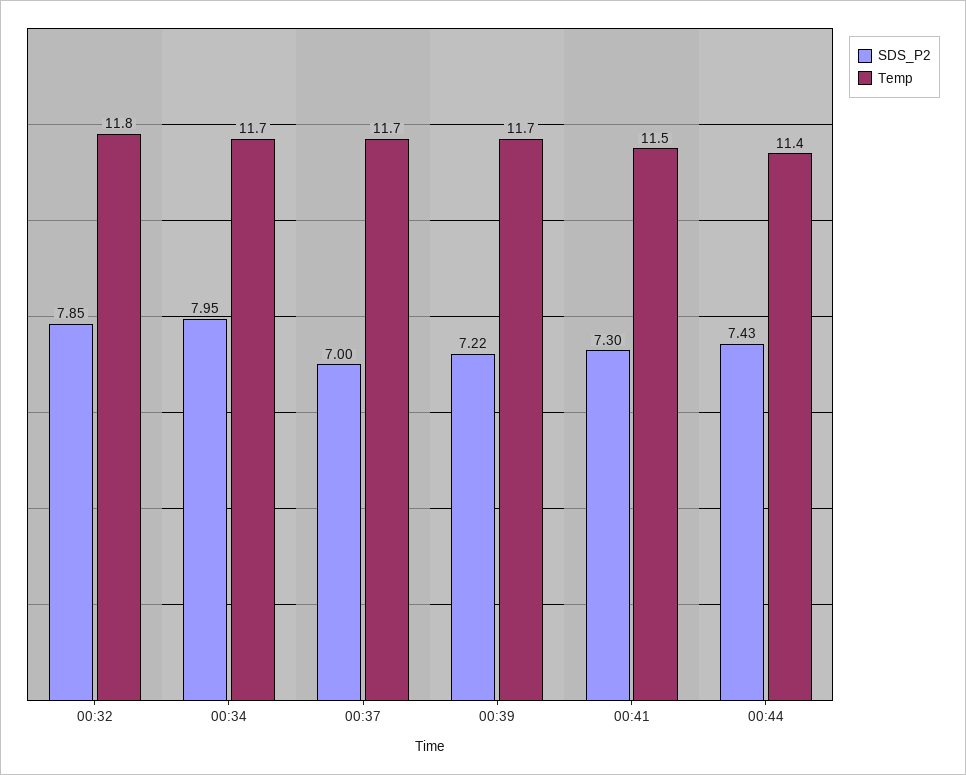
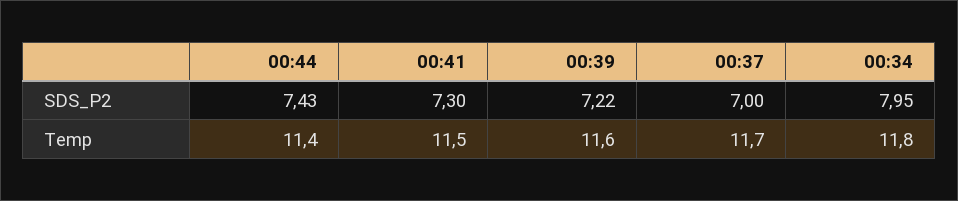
  {
    "SDS_P2": {
-     "00:32": 7.85,
      "00:34": 7.95,
      "00:37": 7,
      "00:39": 7.22,
      "00:41": 7.3,
      "00:44": 7.43
    },
    "Temp": {
-     "00:32": 11.8,
-     "00:34": 11.7,
+     "00:34": 11.8,
      "00:37": 11.7,
-     "00:39": 11.7,
+     "00:39": 11.6,
      "00:41": 11.5,
      "00:44": 11.4
    }
  }

